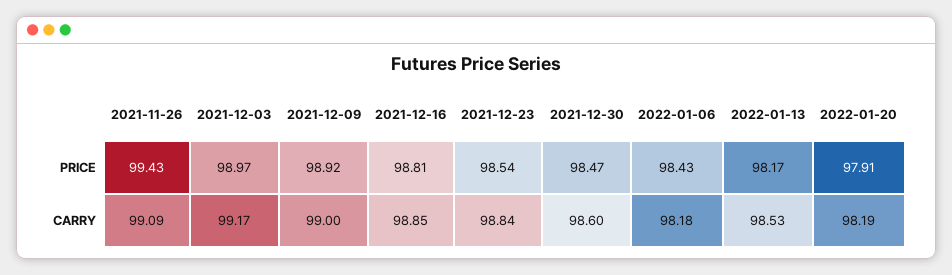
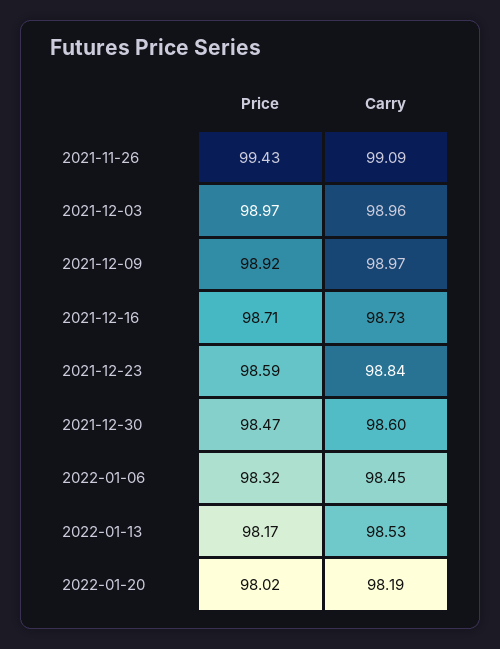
  {
    "2021-11-26": {
      "PRICE": 99.43,
      "CARRY": 99.09
    },
    "2021-12-03": {
      "PRICE": 98.97,
-     "CARRY": 99.17
+     "CARRY": 98.96
    },
    "2021-12-09": {
      "PRICE": 98.92,
-     "CARRY": 99
+     "CARRY": 98.97
    },
    "2021-12-16": {
-     "PRICE": 98.81,
+     "PRICE": 98.71,
-     "CARRY": 98.85
+     "CARRY": 98.73
    },
    "2021-12-23": {
-     "PRICE": 98.54,
+     "PRICE": 98.59,
      "CARRY": 98.84
    },
    "2021-12-30": {
      "PRICE": 98.47,
      "CARRY": 98.6
    },
    "2022-01-06": {
-     "PRICE": 98.43,
+     "PRICE": 98.32,
-     "CARRY": 98.18
+     "CARRY": 98.45
    },
    "2022-01-13": {
      "PRICE": 98.17,
      "CARRY": 98.53
    },
    "2022-01-20": {
-     "PRICE": 97.91,
+     "PRICE": 98.02,
      "CARRY": 98.19
    }
  }

